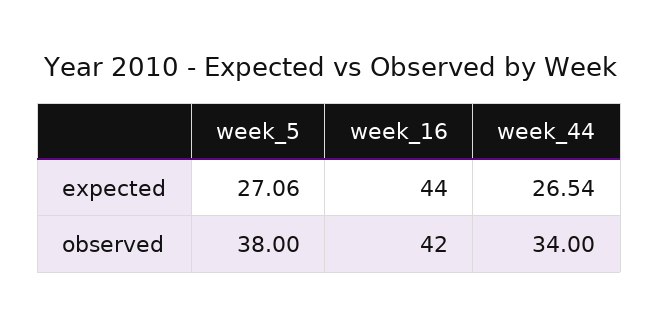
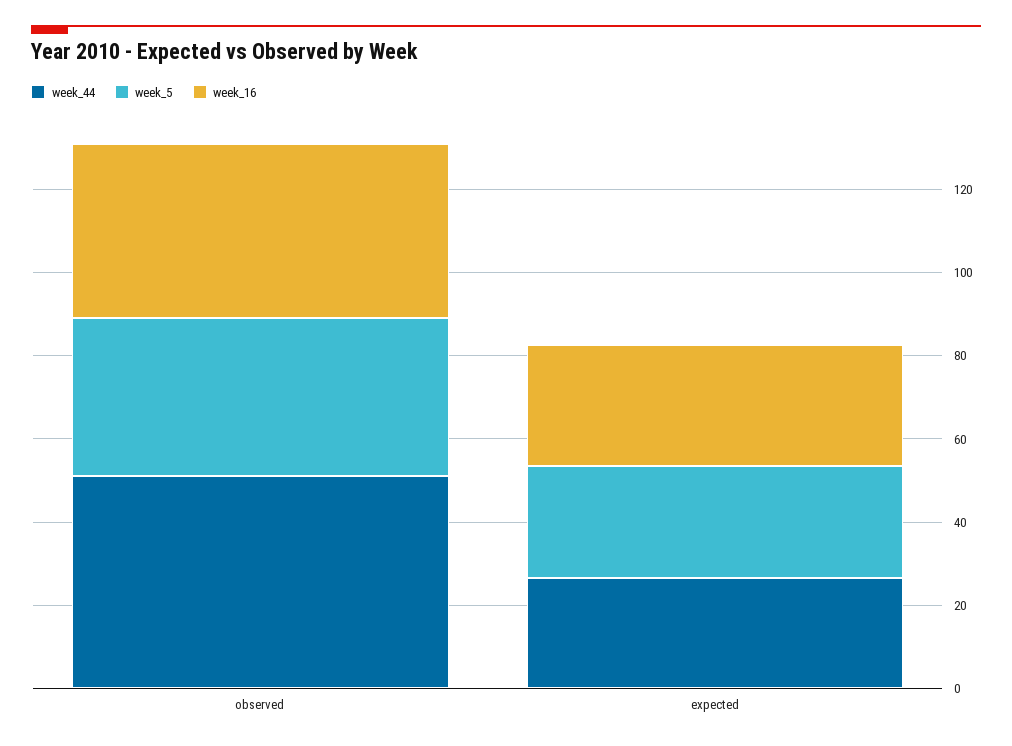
  {
    "week_5": {
      "expected": 27.06,
      "observed": 38
    },
    "week_16": {
-     "expected": 44,
+     "expected": 30,
      "observed": 42
    },
    "week_44": {
      "expected": 26.54,
-     "observed": 34
+     "observed": 50
    }
  }

